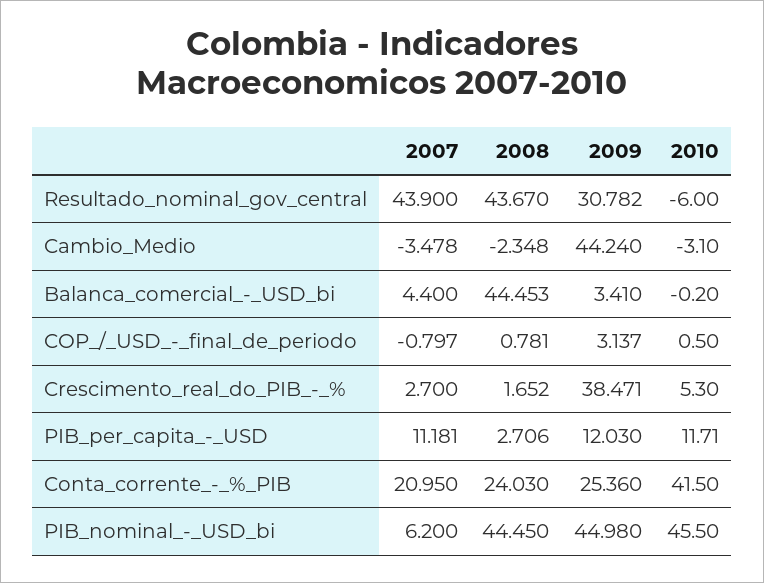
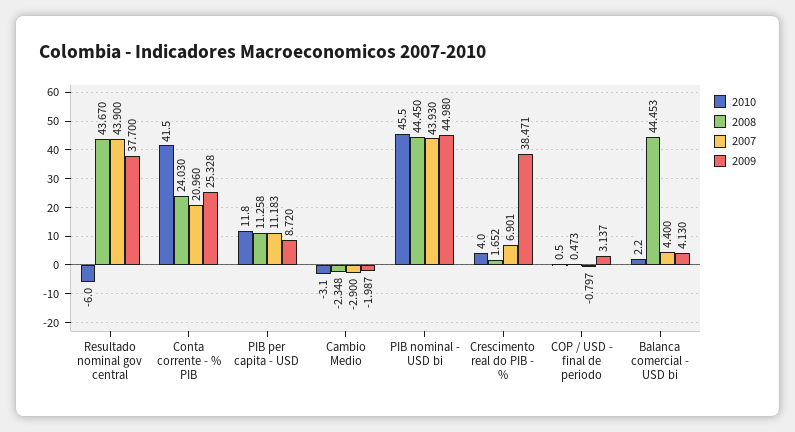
  {
    "2007": {
      "Resultado_nominal_gov_central": 43.9,
-     "Cambio_Medio": -3.478,
+     "Cambio_Medio": -2.9,
      "Balanca_comercial_-_USD_bi": 4.4,
      "COP_/_USD_-_final_de_periodo": -0.797,
-     "Crescimento_real_do_PIB_-_%": 2.7,
+     "Crescimento_real_do_PIB_-_%": 6.901,
-     "PIB_per_capita_-_USD": 11.181,
+     "PIB_per_capita_-_USD": 11.183,
-     "Conta_corrente_-_%_PIB": 20.95,
+     "Conta_corrente_-_%_PIB": 20.96,
-     "PIB_nominal_-_USD_bi": 6.2
+     "PIB_nominal_-_USD_bi": 43.93
    },
    "2008": {
      "Resultado_nominal_gov_central": 43.67,
      "Cambio_Medio": -2.348,
      "Balanca_comercial_-_USD_bi": 44.453,
-     "COP_/_USD_-_final_de_periodo": 0.781,
+     "COP_/_USD_-_final_de_periodo": 0.473,
      "Crescimento_real_do_PIB_-_%": 1.652,
-     "PIB_per_capita_-_USD": 2.706,
+     "PIB_per_capita_-_USD": 11.258,
      "Conta_corrente_-_%_PIB": 24.03,
      "PIB_nominal_-_USD_bi": 44.45
    },
    "2009": {
-     "Resultado_nominal_gov_central": 30.782,
+     "Resultado_nominal_gov_central": 37.7,
-     "Cambio_Medio": 44.24,
+     "Cambio_Medio": -1.987,
-     "Balanca_comercial_-_USD_bi": 3.41,
+     "Balanca_comercial_-_USD_bi": 4.13,
      "COP_/_USD_-_final_de_periodo": 3.137,
      "Crescimento_real_do_PIB_-_%": 38.471,
-     "PIB_per_capita_-_USD": 12.03,
+     "PIB_per_capita_-_USD": 8.72,
-     "Conta_corrente_-_%_PIB": 25.36,
+     "Conta_corrente_-_%_PIB": 25.328,
      "PIB_nominal_-_USD_bi": 44.98
    },
    "2010": {
      "Resultado_nominal_gov_central": -6,
      "Cambio_Medio": -3.1,
-     "Balanca_comercial_-_USD_bi": -0.2,
+     "Balanca_comercial_-_USD_bi": 2.2,
      "COP_/_USD_-_final_de_periodo": 0.5,
-     "Crescimento_real_do_PIB_-_%": 5.3,
+     "Crescimento_real_do_PIB_-_%": 4,
-     "PIB_per_capita_-_USD": 11.71,
+     "PIB_per_capita_-_USD": 11.8,
      "Conta_corrente_-_%_PIB": 41.5,
      "PIB_nominal_-_USD_bi": 45.5
    }
  }

